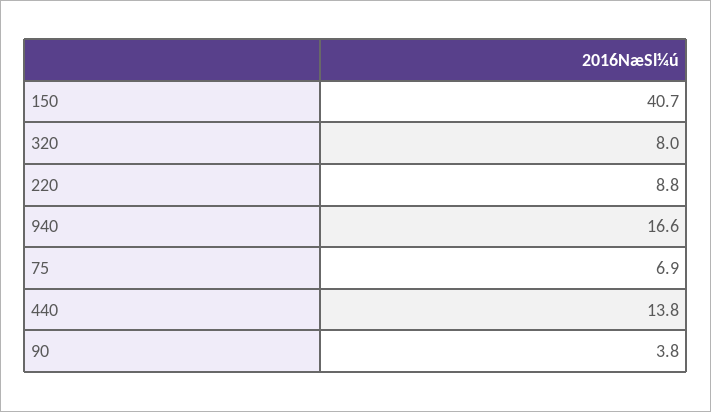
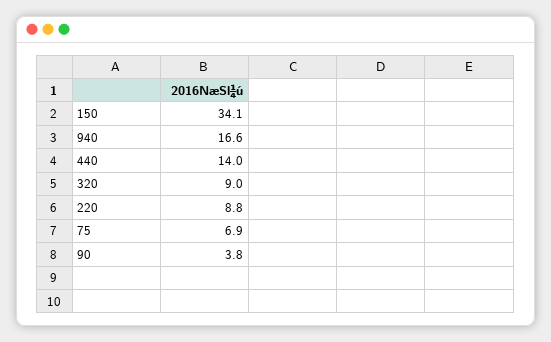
  {
-   "150": 40.7,
+   "150": 34.1,
-   "320": 8,
+   "320": 9,
    "220": 8.8,
    "940": 16.6,
    "75": 6.9,
-   "440": 13.8,
+   "440": 14,
    "90": 3.8
  }

